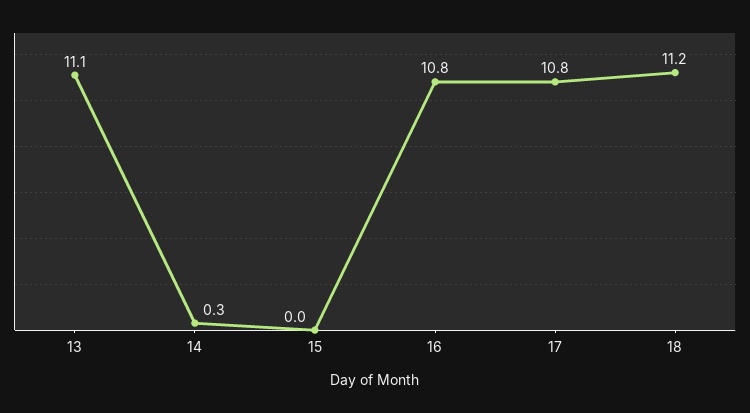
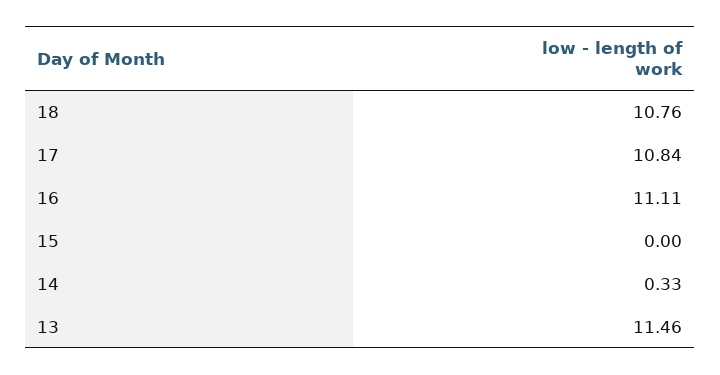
  {
-   "13": 11.1,
+   "13": 11.46,
    "14": 0.33,
    "15": 0,
-   "16": 10.8,
+   "16": 11.11,
    "17": 10.84,
-   "18": 11.2
+   "18": 10.76
  }

